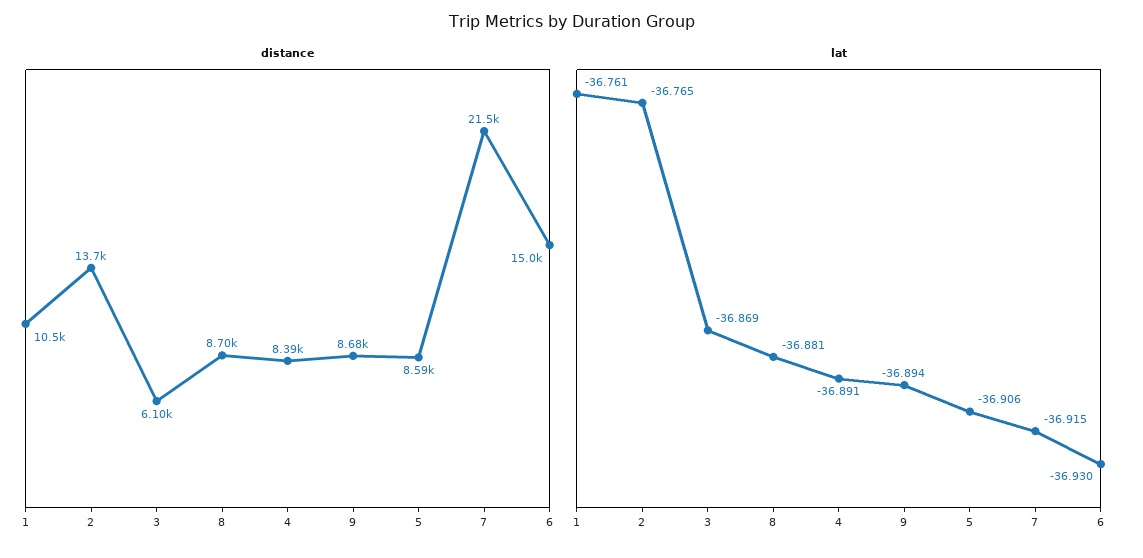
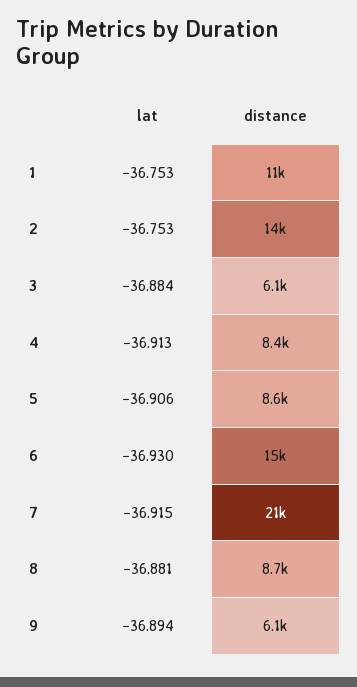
  {
    "distance": {
      "1": 10500,
      "2": 13700,
      "3": 6100,
      "8": 8700,
      "4": 8390,
-     "9": 8680,
+     "9": 6100,
      "5": 8590,
      "7": 21500,
      "6": 15000
    },
    "lat": {
-     "1": -36.761,
+     "1": -36.753,
-     "2": -36.765,
+     "2": -36.753,
-     "3": -36.869,
+     "3": -36.884,
      "8": -36.881,
-     "4": -36.891,
+     "4": -36.913,
      "9": -36.894,
      "5": -36.906,
      "7": -36.915,
      "6": -36.93
    }
  }

